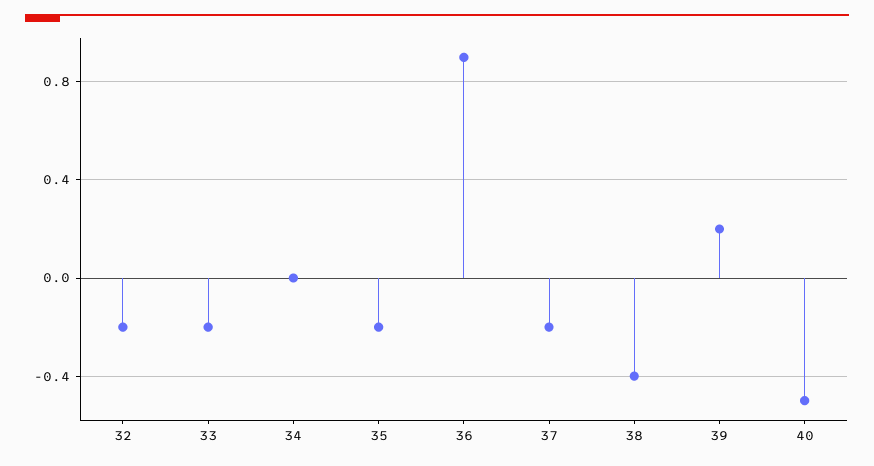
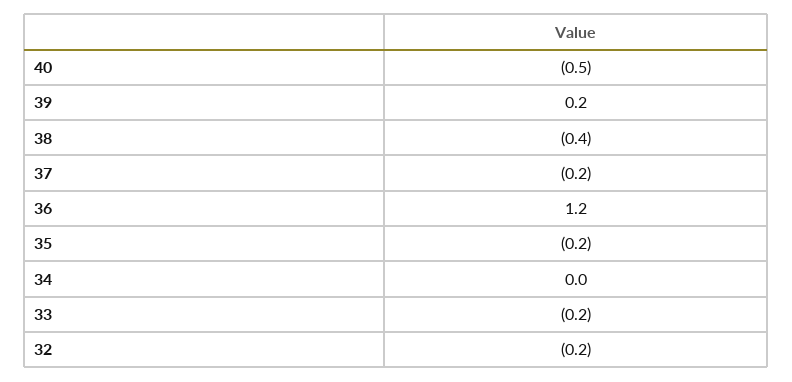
  {
    "32": -0.2,
    "33": -0.2,
    "34": 0,
    "35": -0.2,
-   "36": 0.9,
+   "36": 1.2,
    "37": -0.2,
    "38": -0.4,
    "39": 0.2,
    "40": -0.5
  }

